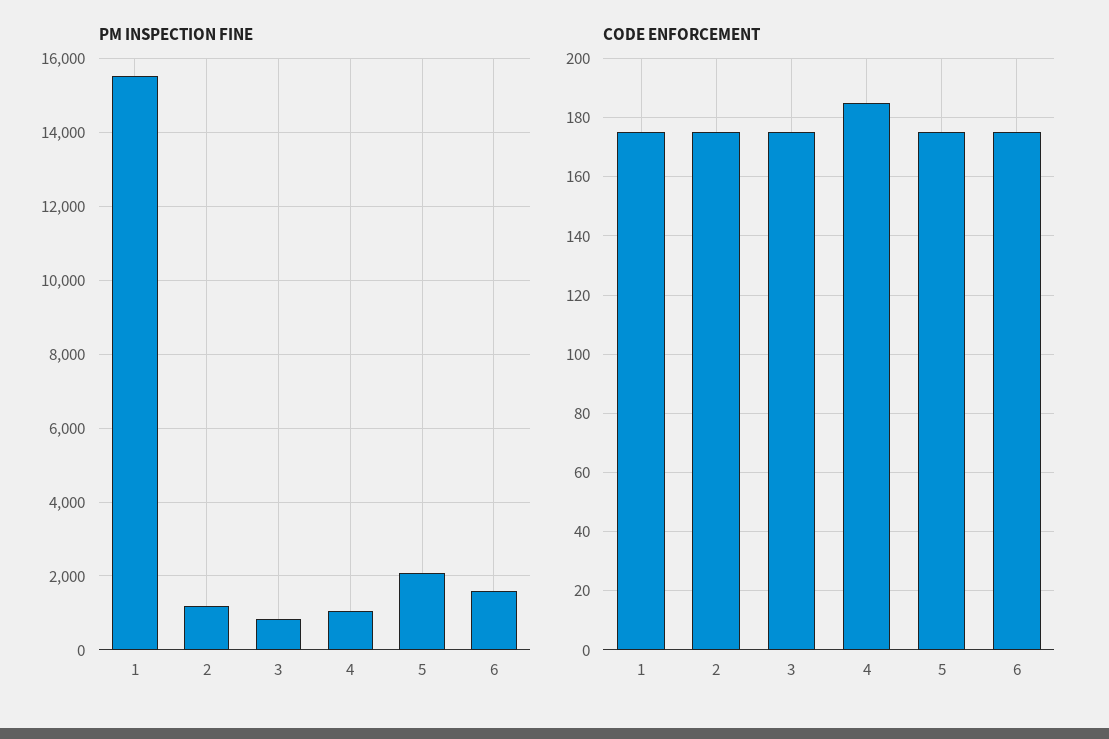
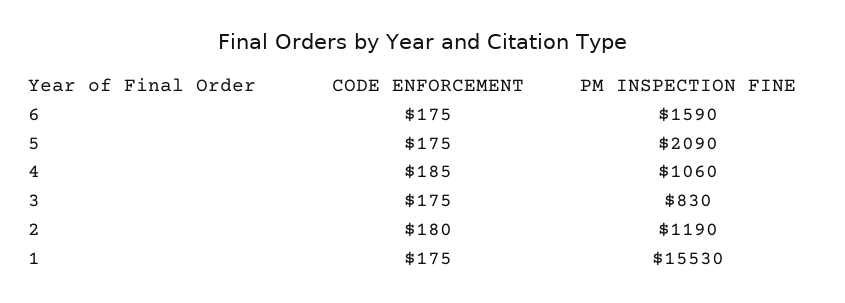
  {
    "PM INSPECTION FINE": {
      "1": 15530,
      "2": 1190,
      "3": 830,
      "4": 1060,
      "5": 2090,
      "6": 1590
    },
    "CODE ENFORCEMENT": {
      "1": 175,
-     "2": 175,
+     "2": 180,
      "3": 175,
      "4": 185,
      "5": 175,
      "6": 175
    }
  }

